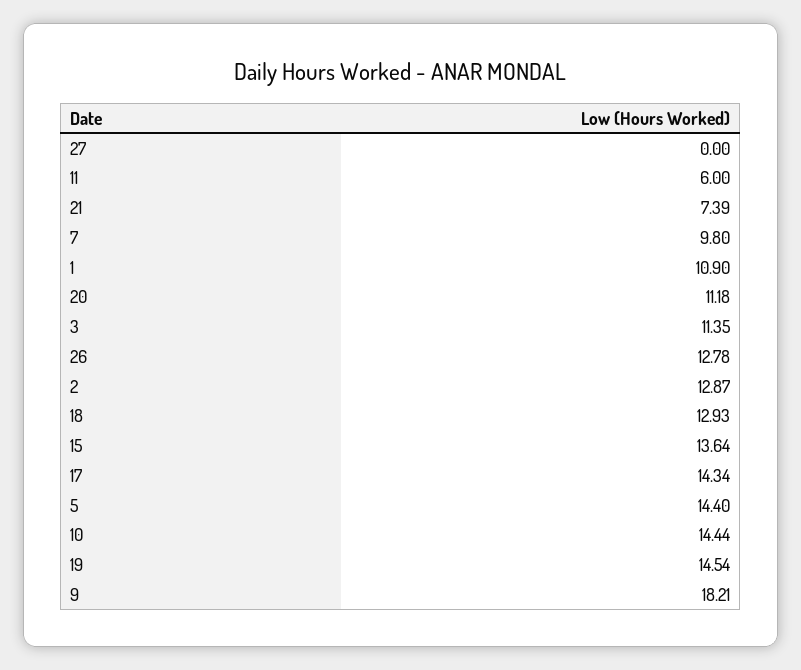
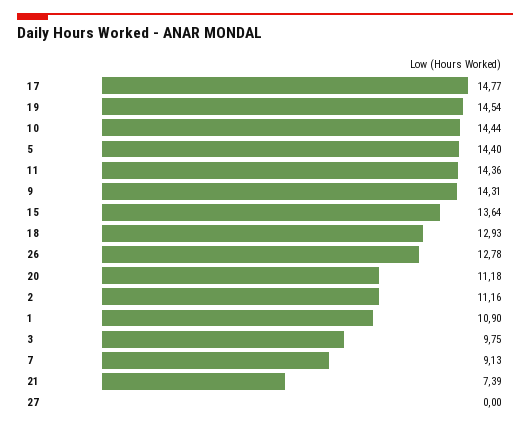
  {
    "27": 0,
-   "11": 6,
+   "11": 14.36,
    "21": 7.39,
-   "7": 9.8,
+   "7": 9.13,
    "1": 10.9,
    "20": 11.18,
-   "3": 11.35,
+   "3": 9.75,
    "26": 12.78,
-   "2": 12.87,
+   "2": 11.16,
    "18": 12.93,
    "15": 13.64,
-   "17": 14.34,
+   "17": 14.77,
    "5": 14.4,
    "10": 14.44,
    "19": 14.54,
-   "9": 18.21
+   "9": 14.31
  }

